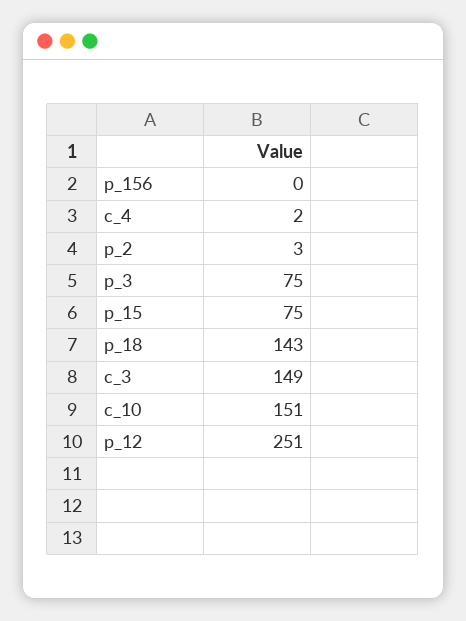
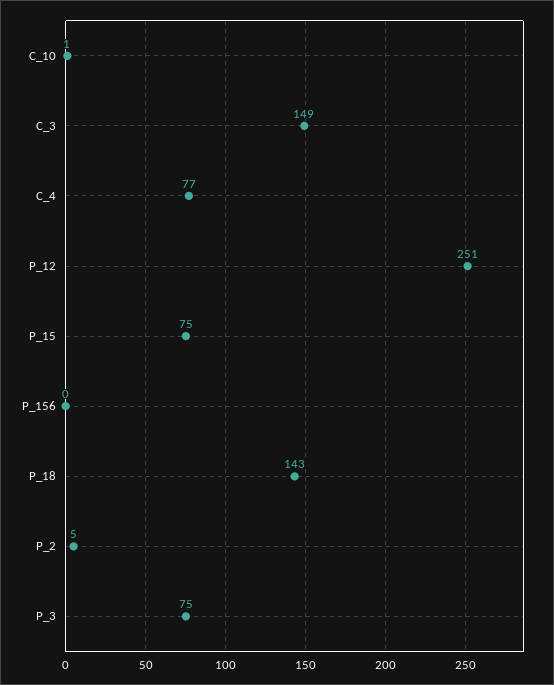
  {
    "p_156": 0,
-   "c_4": 2,
+   "c_4": 77,
-   "p_2": 3,
+   "p_2": 5,
    "p_3": 75,
    "p_15": 75,
    "p_18": 143,
    "c_3": 149,
-   "c_10": 151,
+   "c_10": 1,
    "p_12": 251
  }

